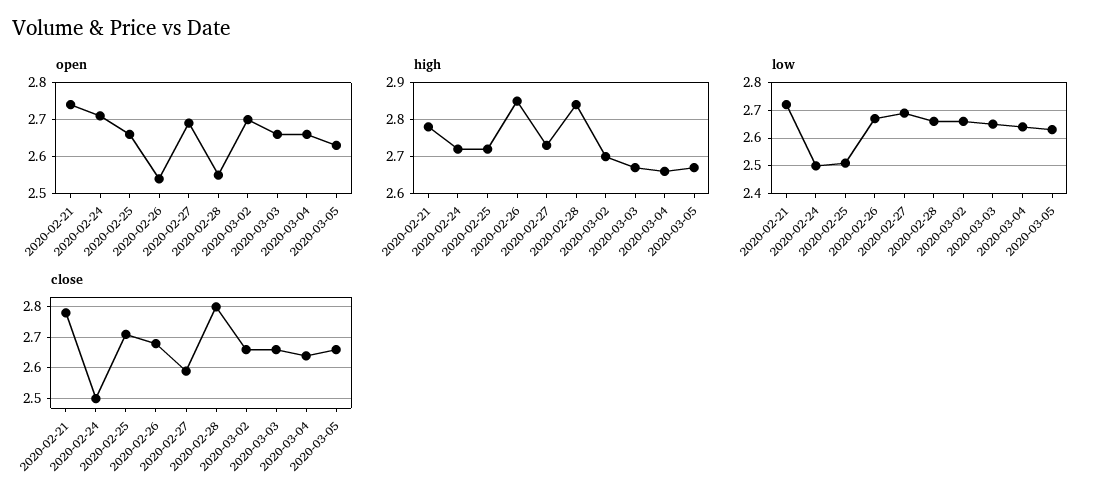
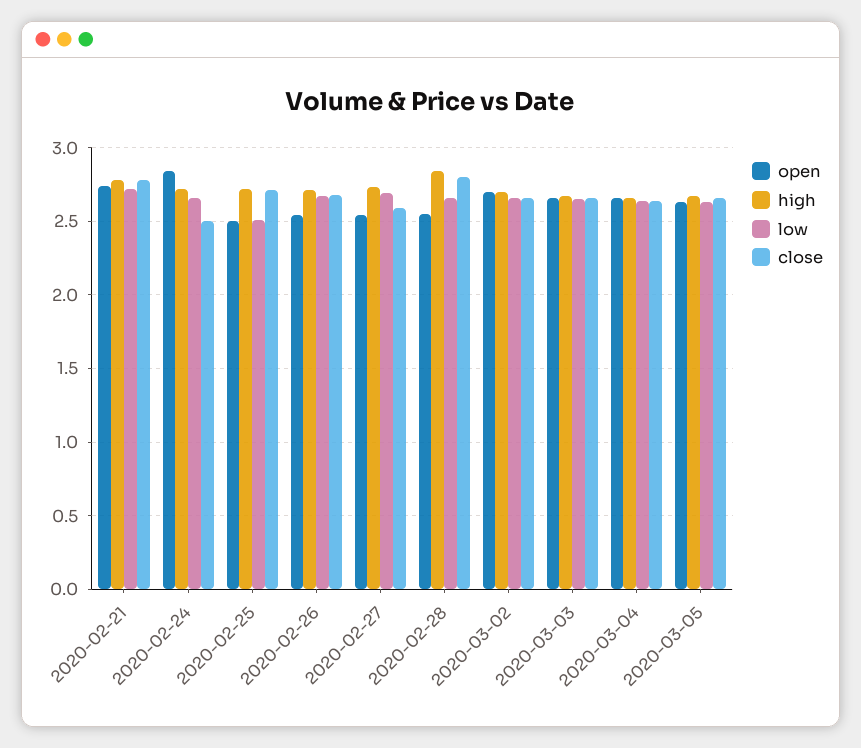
  {
    "open": {
      "2020-02-21": 2.75,
-     "2020-02-24": 2.7,
+     "2020-02-24": 2.85,
-     "2020-02-25": 2.65,
+     "2020-02-25": 2.5,
      "2020-02-26": 2.55,
-     "2020-02-27": 2.7,
+     "2020-02-27": 2.55,
      "2020-02-28": 2.55,
      "2020-03-02": 2.7,
      "2020-03-03": 2.65,
      "2020-03-04": 2.65,
      "2020-03-05": 2.65
    },
    "high": {
      "2020-02-21": 2.8,
      "2020-02-24": 2.7,
      "2020-02-25": 2.7,
-     "2020-02-26": 2.85,
+     "2020-02-26": 2.7,
      "2020-02-27": 2.75,
      "2020-02-28": 2.85,
      "2020-03-02": 2.7,
      "2020-03-03": 2.65,
      "2020-03-04": 2.65,
      "2020-03-05": 2.65
    },
    "low": {
      "2020-02-21": 2.7,
-     "2020-02-24": 2.5,
+     "2020-02-24": 2.65,
      "2020-02-25": 2.5,
      "2020-02-26": 2.65,
      "2020-02-27": 2.7,
      "2020-02-28": 2.65,
      "2020-03-02": 2.65,
      "2020-03-03": 2.65,
      "2020-03-04": 2.65,
      "2020-03-05": 2.65
    },
    "close": {
      "2020-02-21": 2.8,
      "2020-02-24": 2.5,
      "2020-02-25": 2.7,
      "2020-02-26": 2.7,
      "2020-02-27": 2.6,
      "2020-02-28": 2.8,
      "2020-03-02": 2.65,
      "2020-03-03": 2.65,
      "2020-03-04": 2.65,
      "2020-03-05": 2.65
    }
  }

